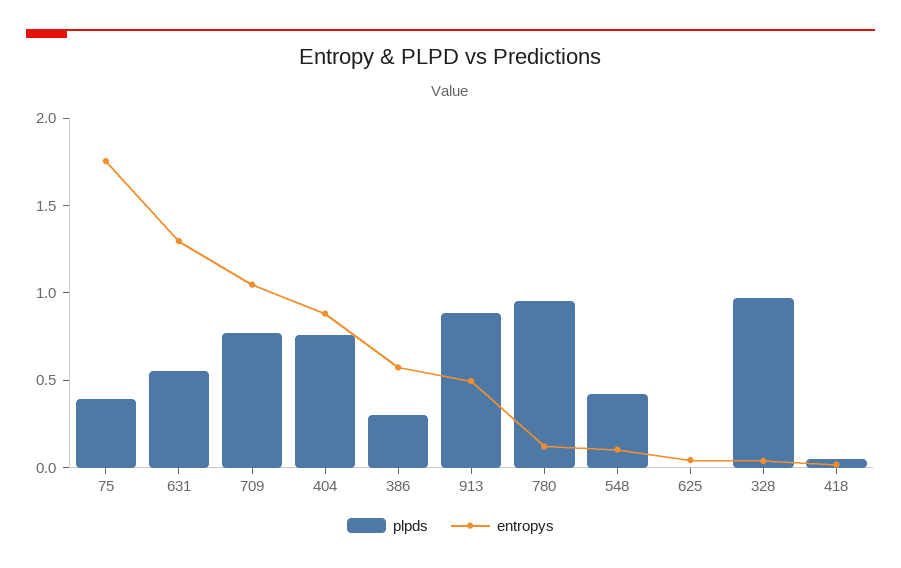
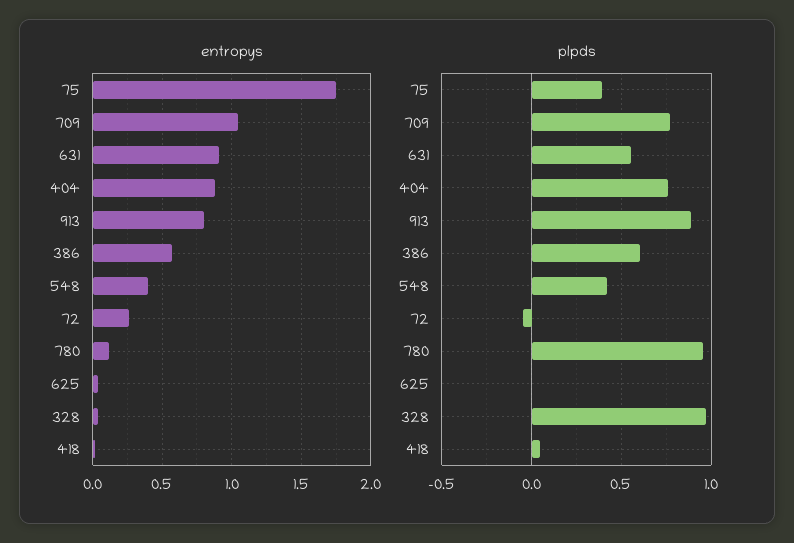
  {
    "plpds": {
      "75": 0.4,
      "631": 0.55,
      "709": 0.75,
      "404": 0.75,
-     "386": 0.3,
+     "386": 0.6,
      "913": 0.9,
      "780": 0.95,
      "548": 0.4,
      "625": 0,
      "328": 0.95,
-     "418": 0.05
+     "418": 0.05,
+     "72": -0.05
    },
    "entropys": {
      "75": 1.75,
-     "631": 1.3,
+     "631": 0.9,
      "709": 1.05,
      "404": 0.9,
      "386": 0.55,
-     "913": 0.5,
+     "913": 0.8,
      "780": 0.1,
-     "548": 0.1,
+     "548": 0.4,
      "625": 0.05,
      "328": 0.05,
-     "418": 0
+     "418": 0,
+     "72": 0.25
    }
  }

